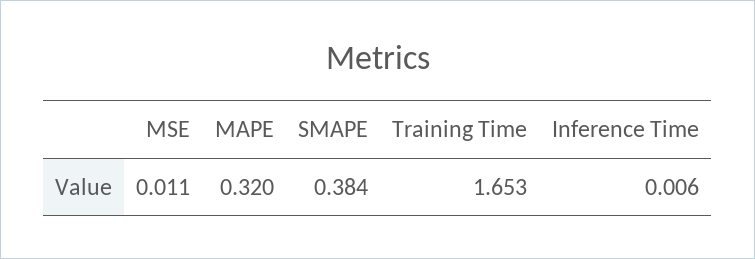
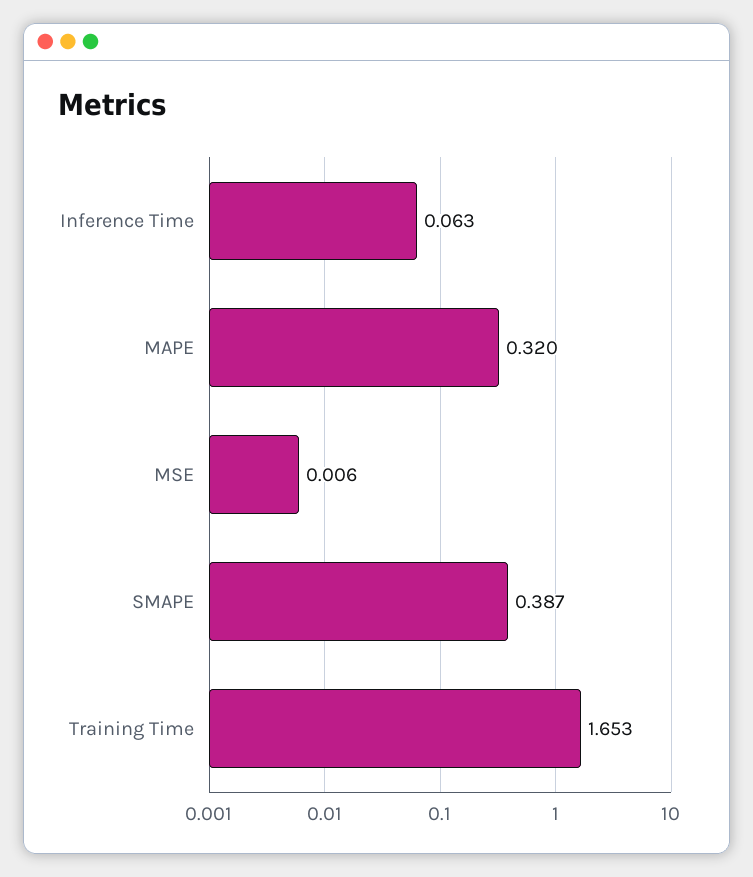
  {
-   "MSE": 0.011,
+   "MSE": 0.006,
    "MAPE": 0.32,
-   "SMAPE": 0.384,
+   "SMAPE": 0.387,
    "Training Time": 1.653,
-   "Inference Time": 0.006
+   "Inference Time": 0.063
  }

